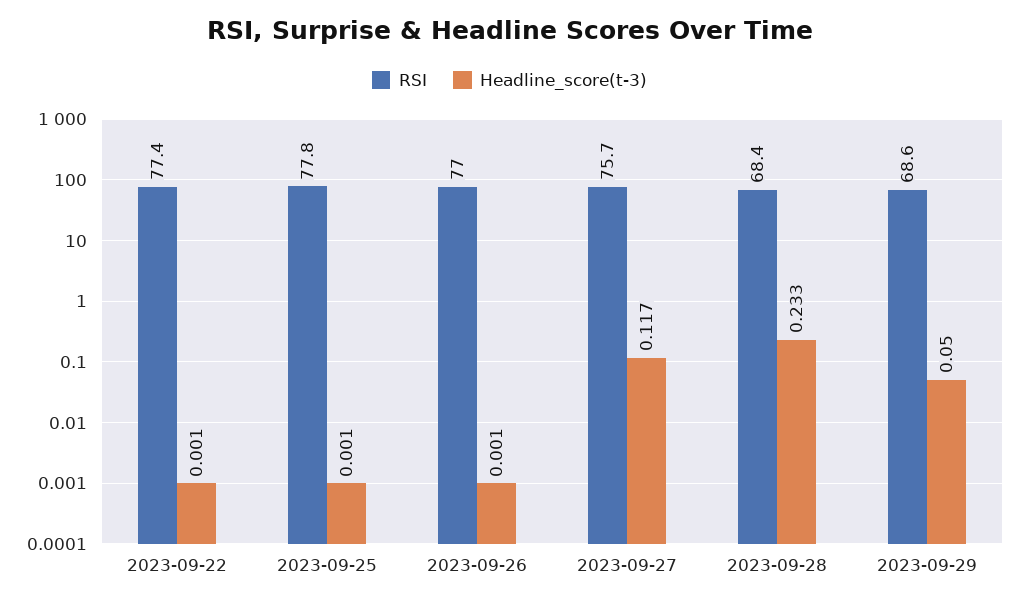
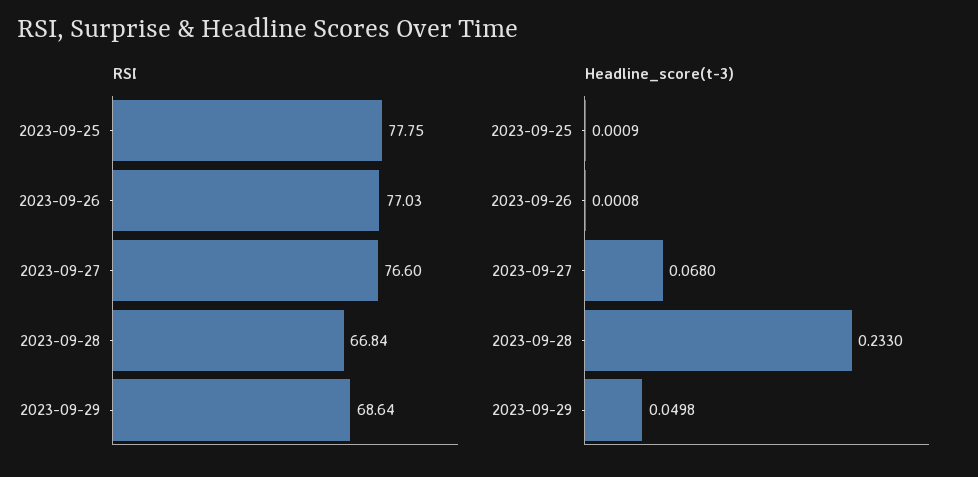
  {
    "RSI": {
-     "2023-09-22": 77.4,
      "2023-09-25": 77.75,
      "2023-09-26": 77.03,
-     "2023-09-27": 75.7,
+     "2023-09-27": 76.6,
-     "2023-09-28": 68.4,
+     "2023-09-28": 66.84,
      "2023-09-29": 68.64
    },
    "Headline_score(t-3)": {
-     "2023-09-22": 0.001,
      "2023-09-25": 0.0009,
      "2023-09-26": 0.0008,
-     "2023-09-27": 0.117,
+     "2023-09-27": 0.068,
      "2023-09-28": 0.233,
      "2023-09-29": 0.0498
    }
  }

